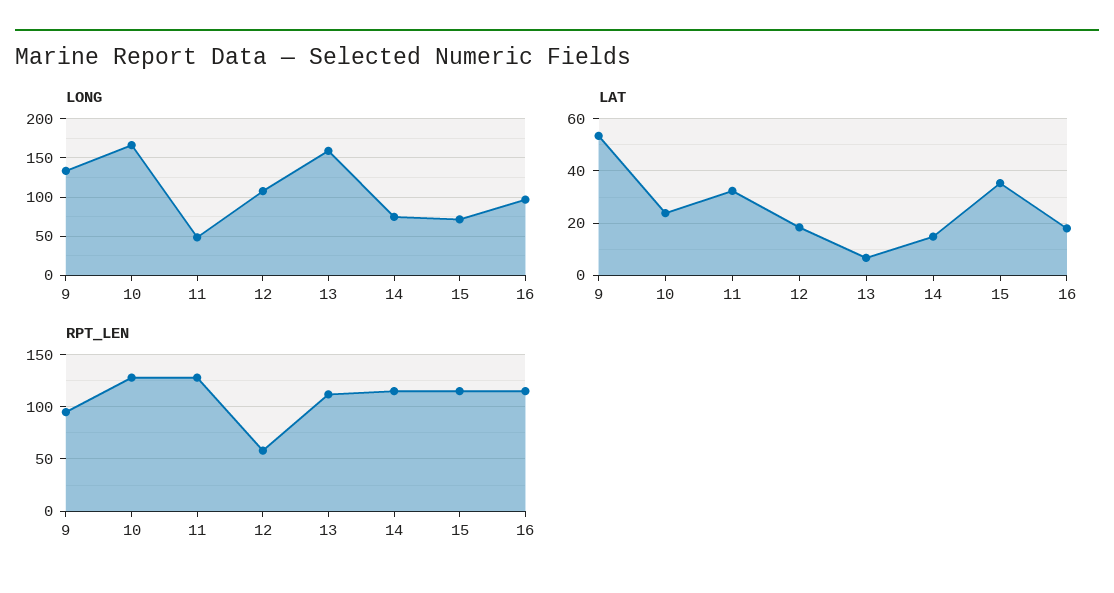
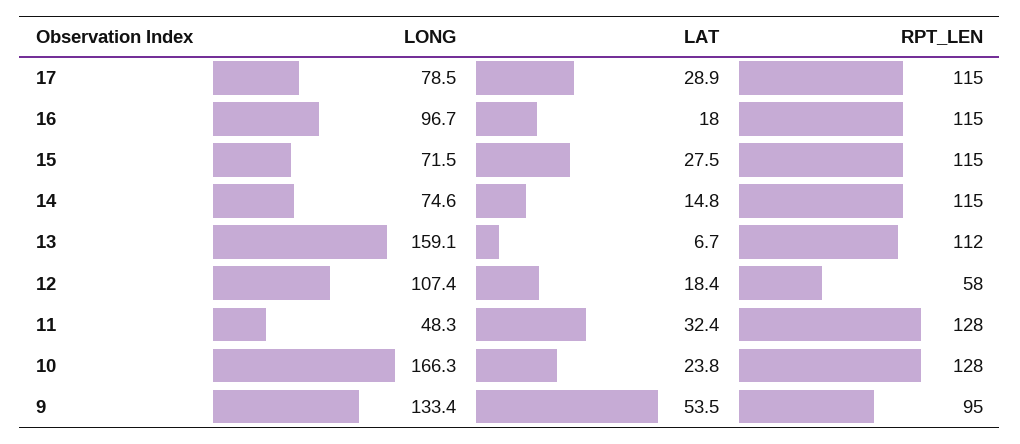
  {
    "LONG": {
      "9": 133.4,
      "10": 166.3,
      "11": 48.3,
      "12": 107.4,
      "13": 159.1,
      "14": 74.6,
      "15": 71.5,
-     "16": 96.7
+     "16": 96.7,
+     "17": 78.5
    },
    "LAT": {
      "9": 53.5,
      "10": 23.8,
      "11": 32.4,
      "12": 18.4,
      "13": 6.7,
      "14": 14.8,
-     "15": 35,
+     "15": 27.5,
-     "16": 18
+     "16": 18,
+     "17": 28.9
    },
    "RPT_LEN": {
      "9": 95,
      "10": 128,
      "11": 128,
      "12": 58,
      "13": 112,
      "14": 115,
      "15": 115,
-     "16": 115
+     "16": 115,
+     "17": 115
    }
  }

